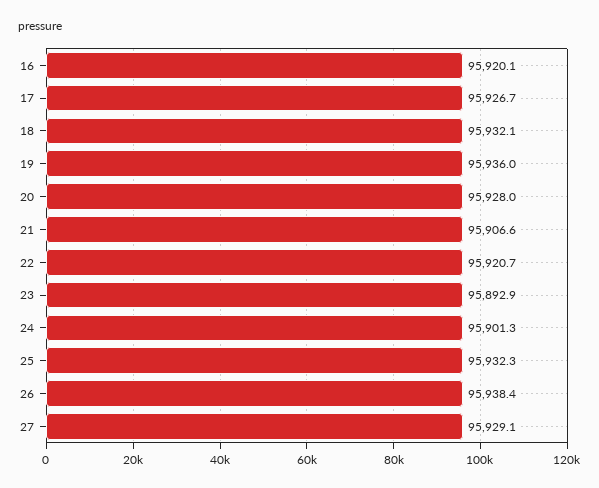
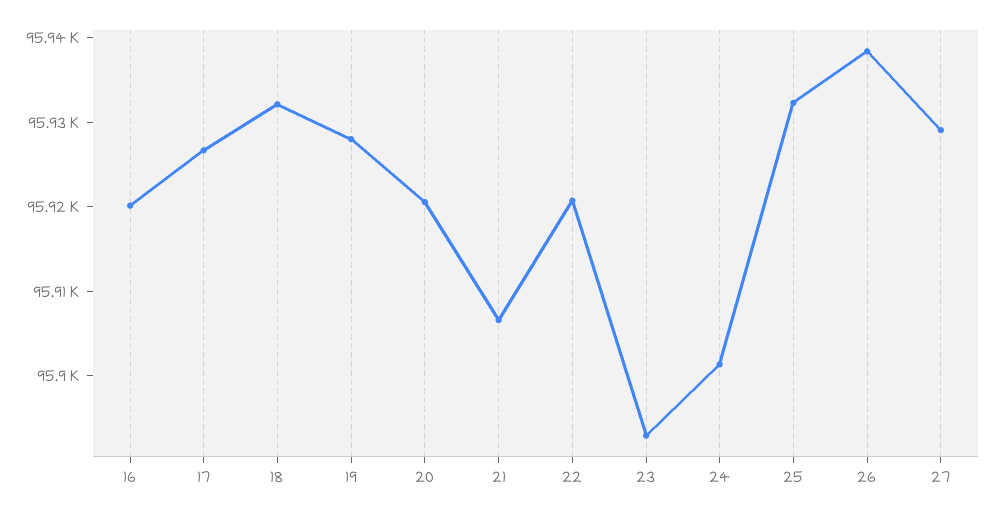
  {
    "16": 95920.1,
    "17": 95926.7,
    "18": 95932.1,
-   "19": 95936,
+   "19": 95928,
-   "20": 95928,
+   "20": 95920,
    "21": 95906.6,
    "22": 95920.7,
    "23": 95892.9,
    "24": 95901.3,
    "25": 95932.3,
    "26": 95938.4,
    "27": 95929.1
  }

